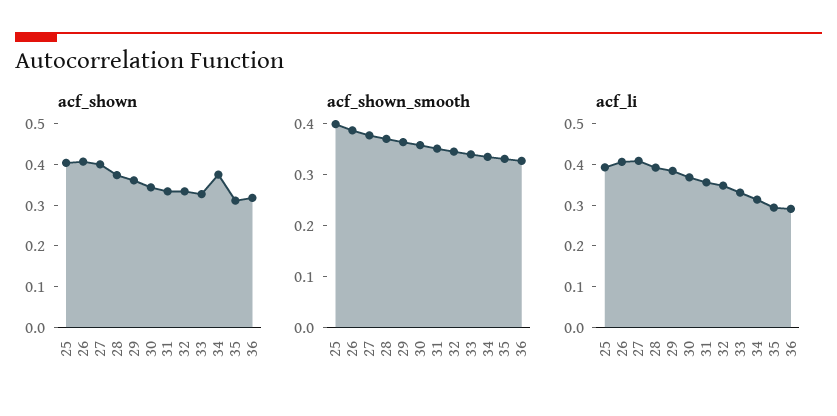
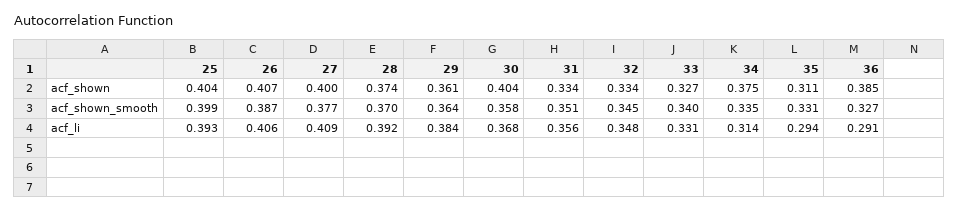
  {
    "acf_shown": {
      "25": 0.404,
      "26": 0.407,
      "27": 0.4,
      "28": 0.374,
      "29": 0.361,
-     "30": 0.34,
+     "30": 0.404,
      "31": 0.334,
      "32": 0.334,
      "33": 0.327,
      "34": 0.375,
      "35": 0.311,
-     "36": 0.32
+     "36": 0.385
    },
    "acf_shown_smooth": {
      "25": 0.399,
      "26": 0.387,
      "27": 0.377,
      "28": 0.37,
      "29": 0.364,
      "30": 0.358,
      "31": 0.351,
      "32": 0.345,
      "33": 0.34,
      "34": 0.335,
      "35": 0.331,
      "36": 0.327
    },
    "acf_li": {
      "25": 0.393,
      "26": 0.406,
      "27": 0.409,
      "28": 0.392,
      "29": 0.384,
      "30": 0.368,
      "31": 0.356,
      "32": 0.348,
      "33": 0.331,
      "34": 0.314,
      "35": 0.294,
      "36": 0.291
    }
  }

